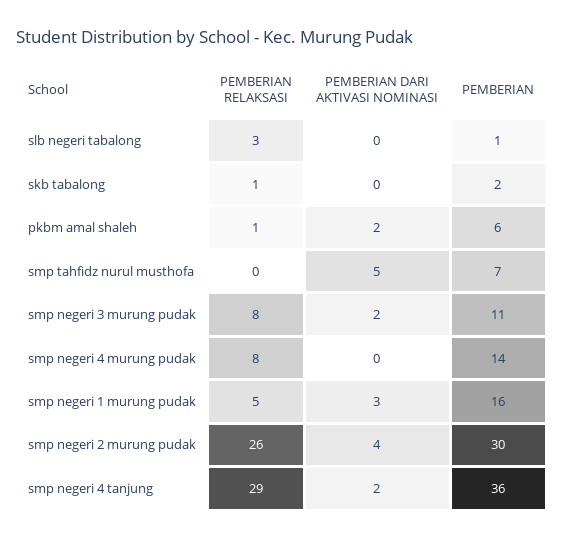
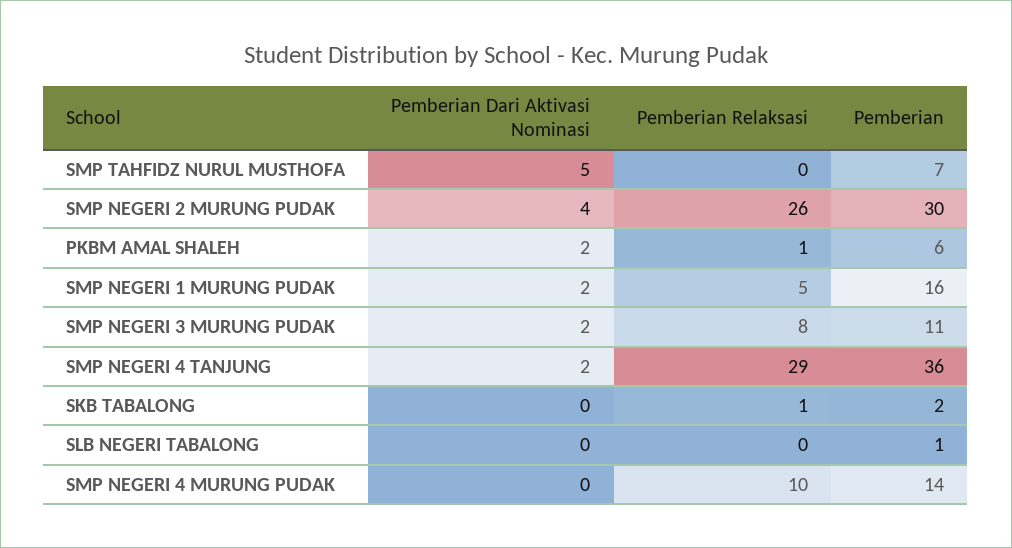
  {
    "PEMBERIAN RELAKSASI": {
-     "slb negeri tabalong": 3,
+     "slb negeri tabalong": 0,
      "skb tabalong": 1,
      "pkbm amal shaleh": 1,
      "smp tahfidz nurul musthofa": 0,
      "smp negeri 3 murung pudak": 8,
-     "smp negeri 4 murung pudak": 8,
+     "smp negeri 4 murung pudak": 10,
      "smp negeri 1 murung pudak": 5,
      "smp negeri 2 murung pudak": 26,
      "smp negeri 4 tanjung": 29
    },
    "PEMBERIAN DARI AKTIVASI NOMINASI": {
      "slb negeri tabalong": 0,
      "skb tabalong": 0,
      "pkbm amal shaleh": 2,
      "smp tahfidz nurul musthofa": 5,
      "smp negeri 3 murung pudak": 2,
      "smp negeri 4 murung pudak": 0,
-     "smp negeri 1 murung pudak": 3,
+     "smp negeri 1 murung pudak": 2,
      "smp negeri 2 murung pudak": 4,
      "smp negeri 4 tanjung": 2
    },
    "PEMBERIAN": {
      "slb negeri tabalong": 1,
      "skb tabalong": 2,
      "pkbm amal shaleh": 6,
      "smp tahfidz nurul musthofa": 7,
      "smp negeri 3 murung pudak": 11,
      "smp negeri 4 murung pudak": 14,
      "smp negeri 1 murung pudak": 16,
      "smp negeri 2 murung pudak": 30,
      "smp negeri 4 tanjung": 36
    }
  }

